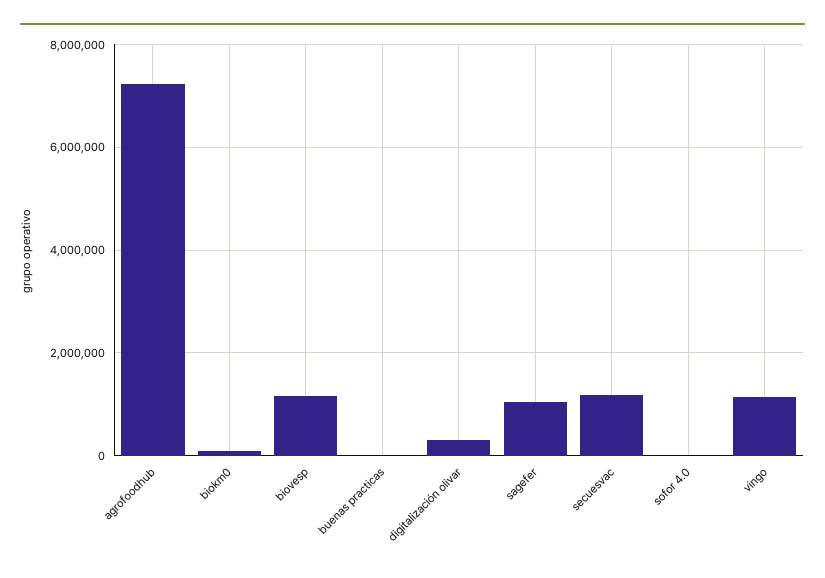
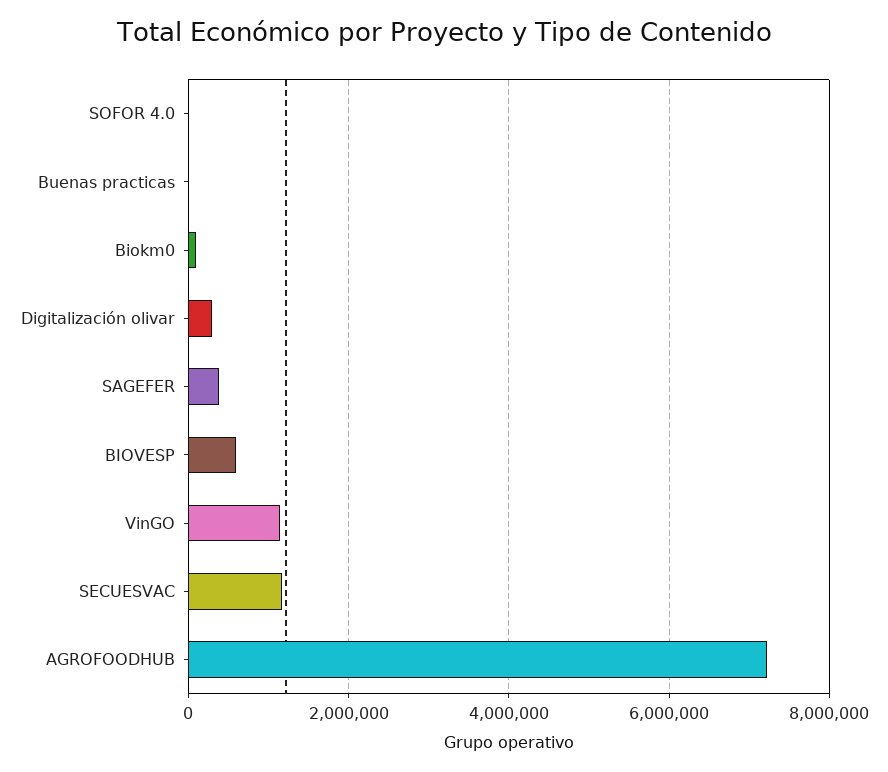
  {
    "agrofoodhub": 7200000,
    "biokm0": 0,
-   "biovesp": 1200000,
+   "biovesp": 600000,
    "buenas practicas": 0,
    "digitalización olivar": 200000,
-   "sagefer": 1000000,
+   "sagefer": 400000,
    "secuesvac": 1200000,
    "sofor 4.0": 0,
    "vingo": 1200000
  }

